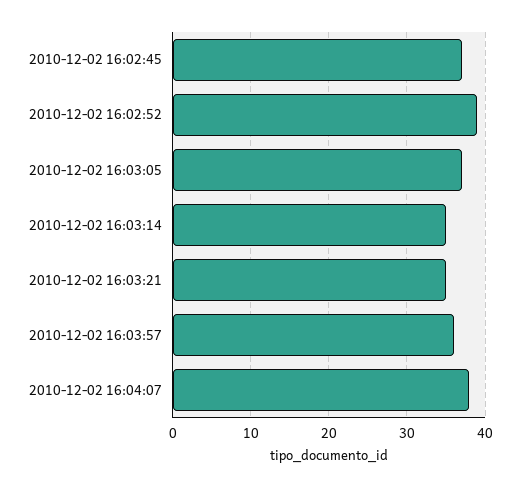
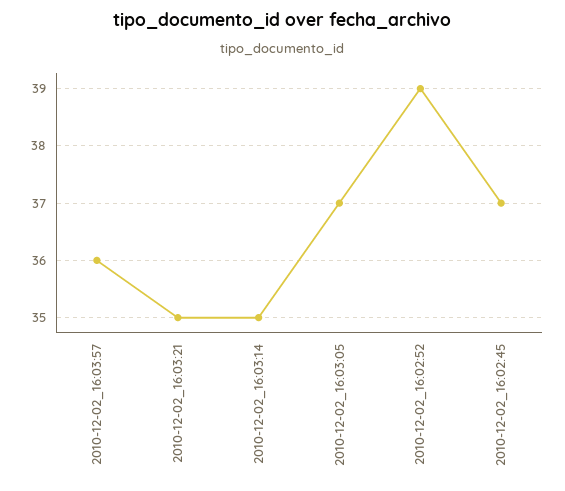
  {
    "2010-12-02 16:02:45": 37,
    "2010-12-02 16:02:52": 39,
    "2010-12-02 16:03:05": 37,
    "2010-12-02 16:03:14": 35,
    "2010-12-02 16:03:21": 35,
-   "2010-12-02 16:03:57": 36,
+   "2010-12-02 16:03:57": 36
-   "2010-12-02 16:04:07": 38
  }

